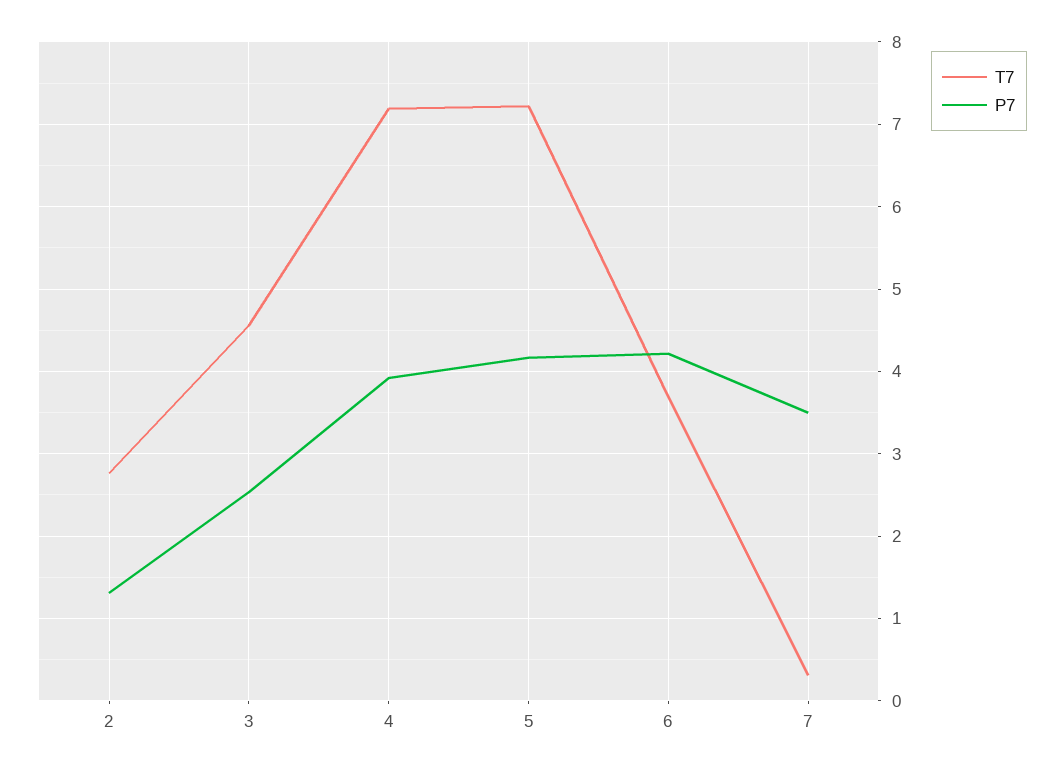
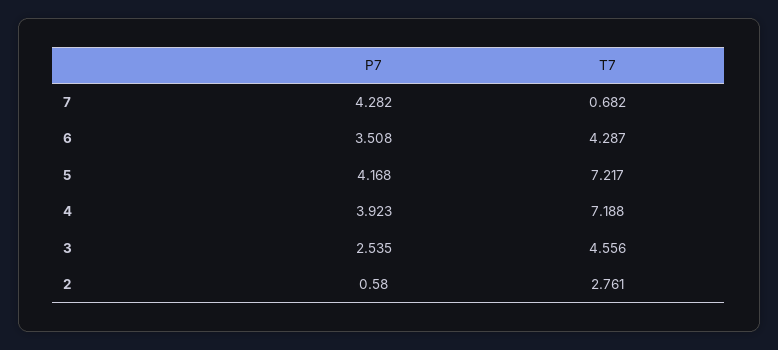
  {
    "T7": {
      "2": 2.761,
      "3": 4.556,
      "4": 7.188,
      "5": 7.217,
-     "6": 3.7,
+     "6": 4.287,
-     "7": 0.3
+     "7": 0.682
    },
    "P7": {
-     "2": 1.3,
+     "2": 0.58,
      "3": 2.535,
      "4": 3.923,
      "5": 4.168,
-     "6": 4.2,
+     "6": 3.508,
-     "7": 3.5
+     "7": 4.282
    }
  }

